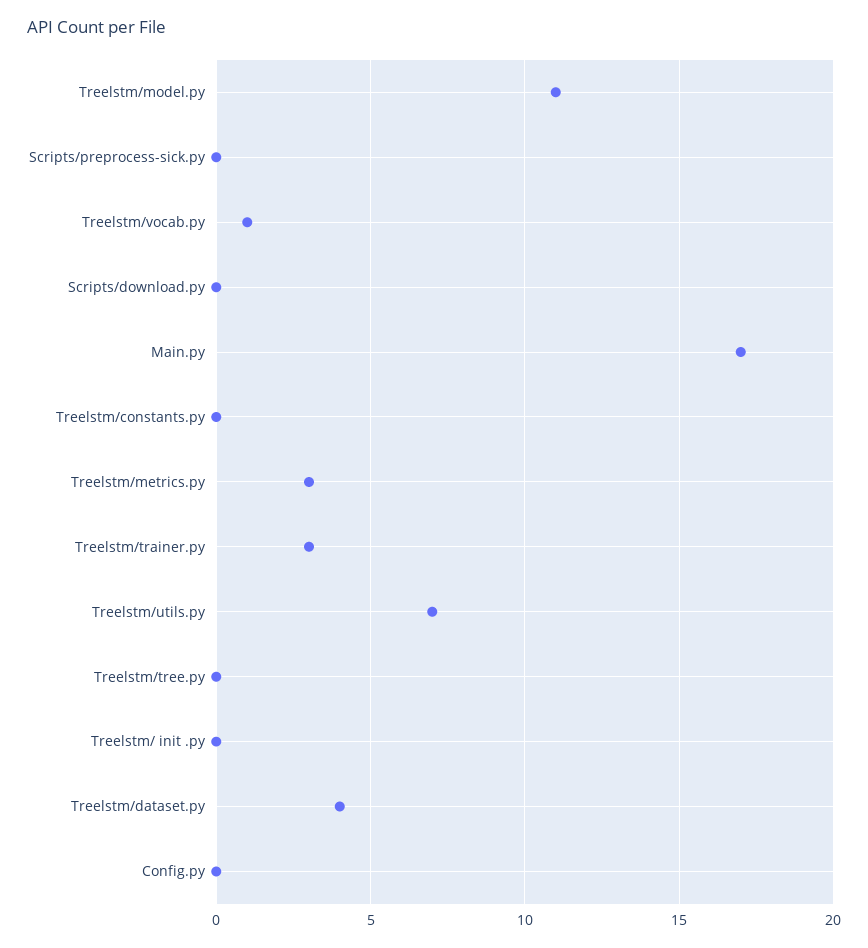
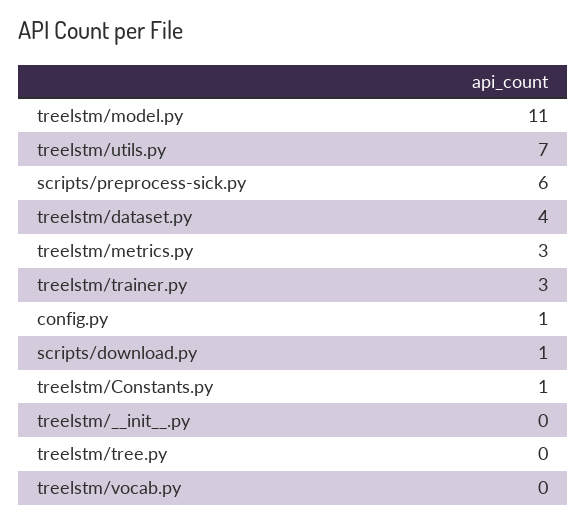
  {
    "Treelstm/model.py": 11,
-   "Scripts/preprocess-sick.py": 0,
+   "Scripts/preprocess-sick.py": 6,
-   "Treelstm/vocab.py": 1,
+   "Treelstm/vocab.py": 0,
-   "Scripts/download.py": 0,
+   "Scripts/download.py": 1,
-   "Main.py": 17,
-   "Treelstm/constants.py": 0,
+   "Treelstm/constants.py": 1,
    "Treelstm/metrics.py": 3,
    "Treelstm/trainer.py": 3,
    "Treelstm/utils.py": 7,
    "Treelstm/tree.py": 0,
    "Treelstm/  init  .py": 0,
    "Treelstm/dataset.py": 4,
-   "Config.py": 0
+   "Config.py": 1
  }

